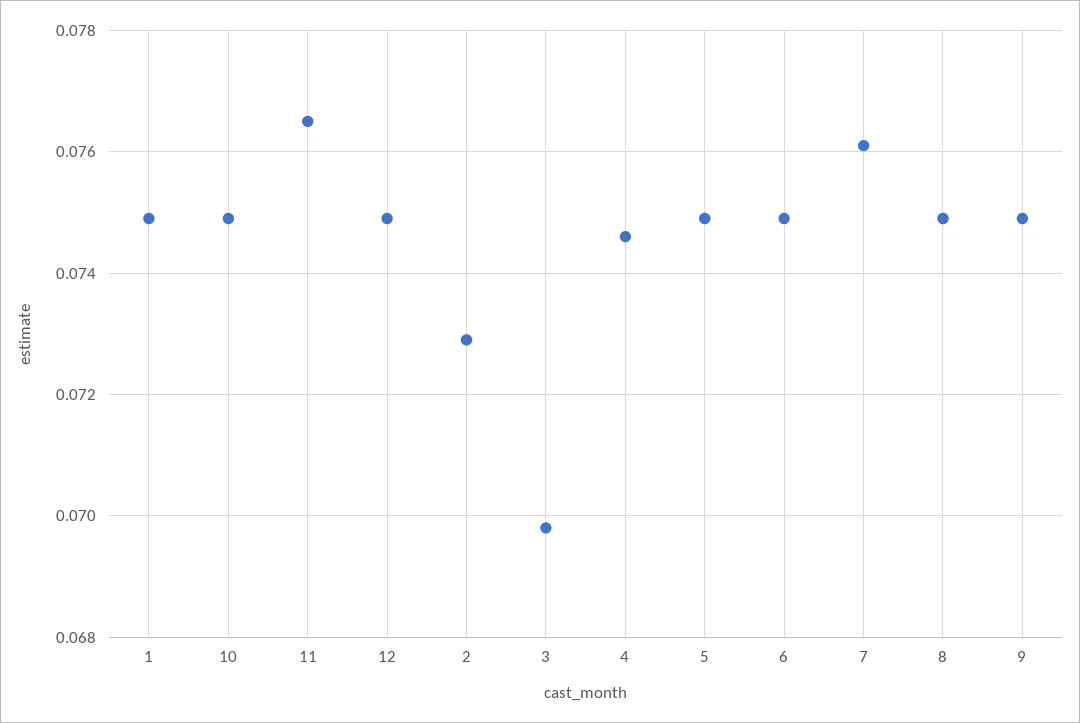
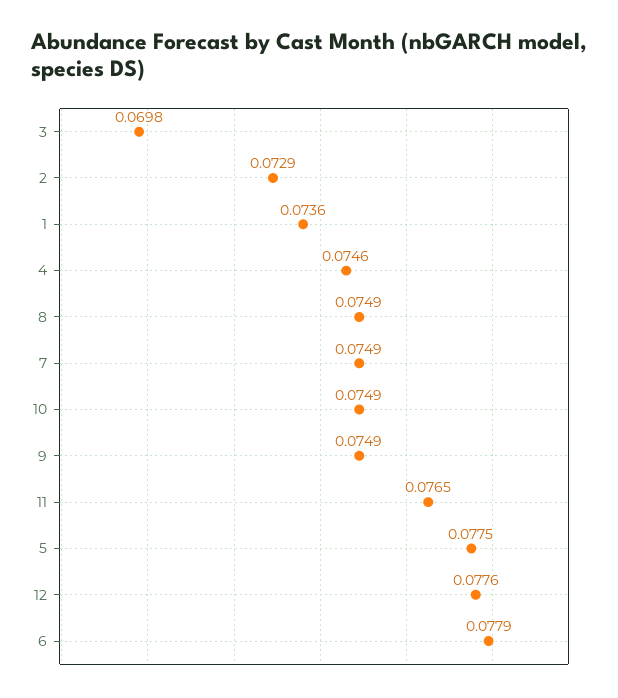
  {
-   "1": 0.075,
+   "1": 0.0736,
    "10": 0.0749,
    "11": 0.0765,
-   "12": 0.075,
+   "12": 0.0776,
    "2": 0.0729,
    "3": 0.0698,
    "4": 0.0746,
-   "5": 0.075,
+   "5": 0.0775,
-   "6": 0.075,
+   "6": 0.0779,
-   "7": 0.076,
+   "7": 0.0749,
    "8": 0.0749,
    "9": 0.0749
  }

